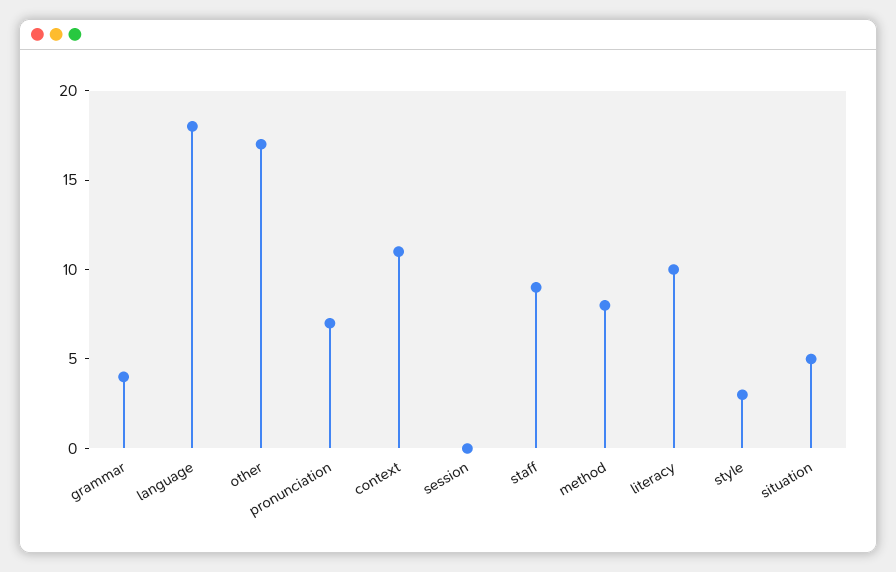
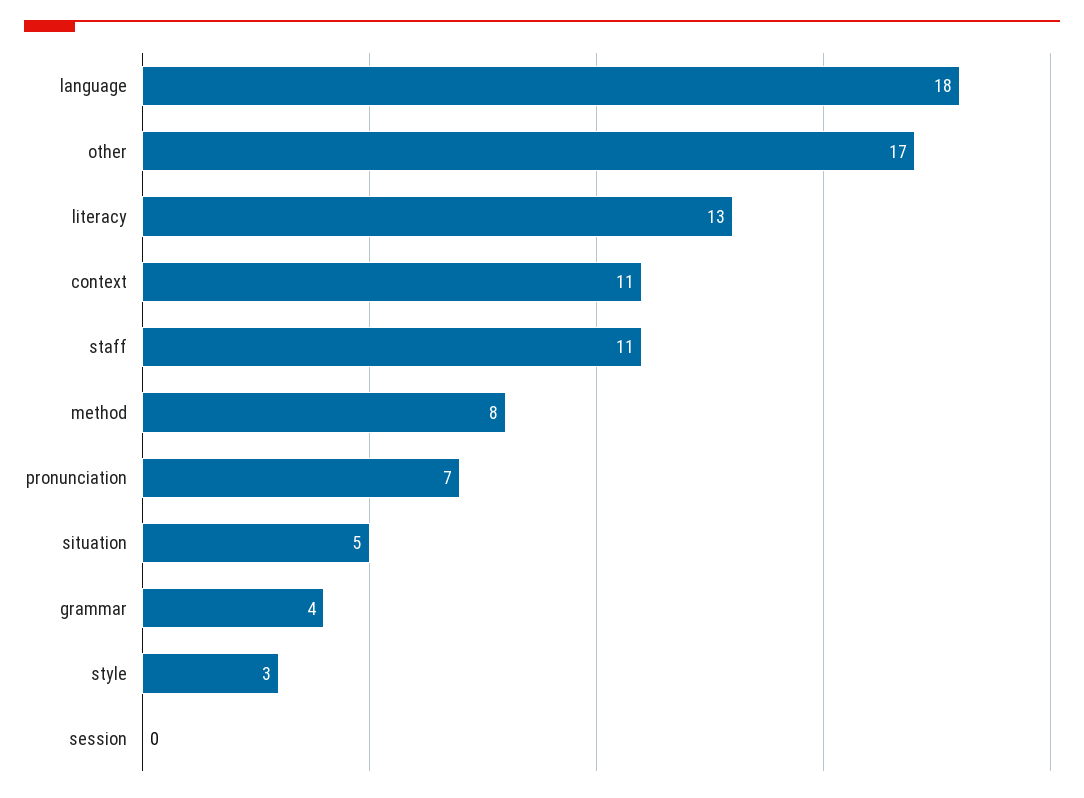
  {
    "grammar": 4,
    "language": 18,
    "other": 17,
    "pronunciation": 7,
    "context": 11,
    "session": 0,
-   "staff": 9,
+   "staff": 11,
    "method": 8,
-   "literacy": 10,
+   "literacy": 13,
    "style": 3,
    "situation": 5
  }

